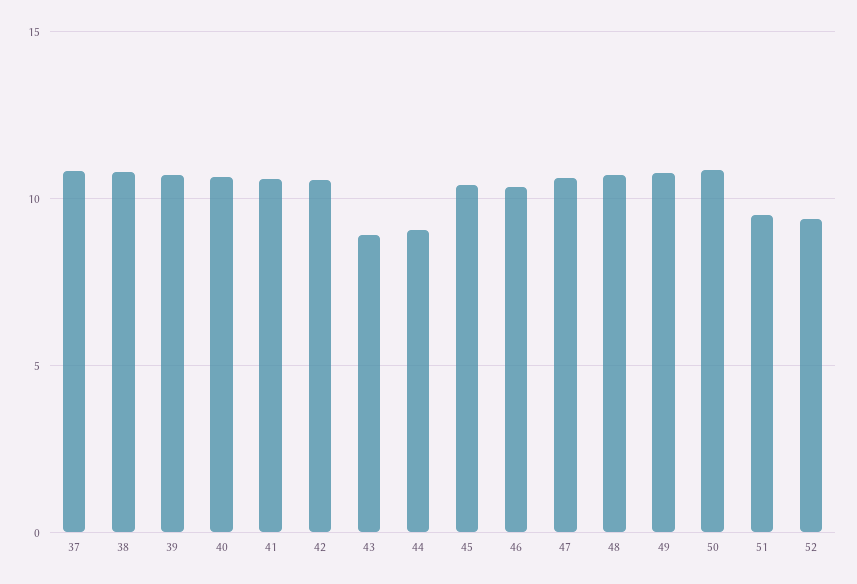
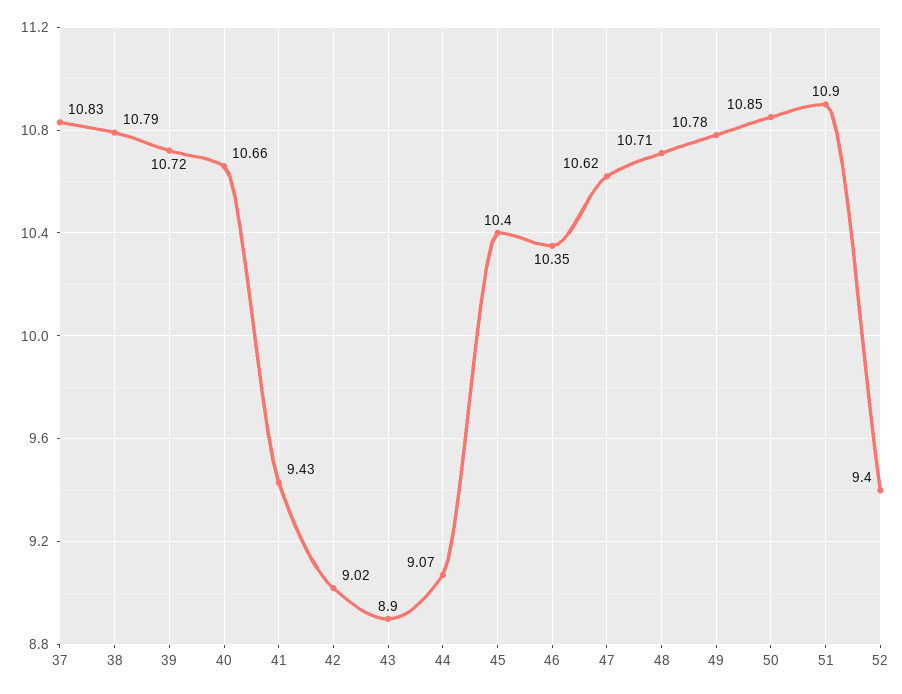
  {
    "37": 10.83,
    "38": 10.79,
    "39": 10.72,
    "40": 10.66,
-   "41": 10.5,
+   "41": 9.43,
-   "42": 10.5,
+   "42": 9.02,
    "43": 8.9,
    "44": 9.07,
    "45": 10.4,
    "46": 10.35,
    "47": 10.62,
    "48": 10.71,
    "49": 10.78,
    "50": 10.85,
-   "51": 9.5,
+   "51": 10.9,
    "52": 9.4
  }

